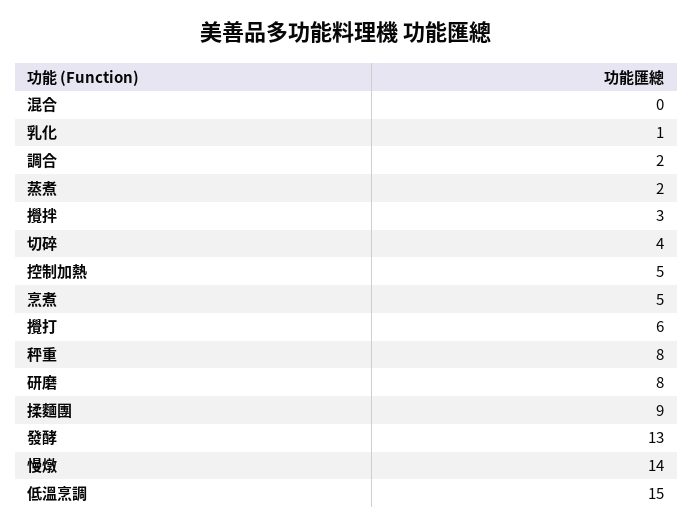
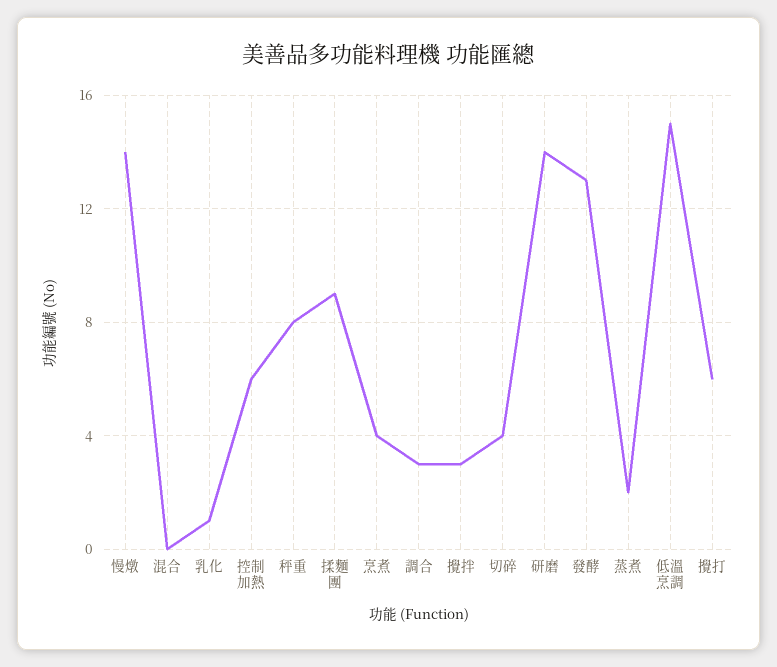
  {
    "混合": 0,
    "乳化": 1,
-   "調合": 2,
+   "調合": 3,
    "蒸煮": 2,
    "攪拌": 3,
    "切碎": 4,
-   "控制加熱": 5,
+   "控制加熱": 6,
-   "烹煮": 5,
+   "烹煮": 4,
    "攪打": 6,
    "秤重": 8,
-   "研磨": 8,
+   "研磨": 14,
    "揉麵團": 9,
    "發酵": 13,
    "慢燉": 14,
    "低溫烹調": 15
  }

